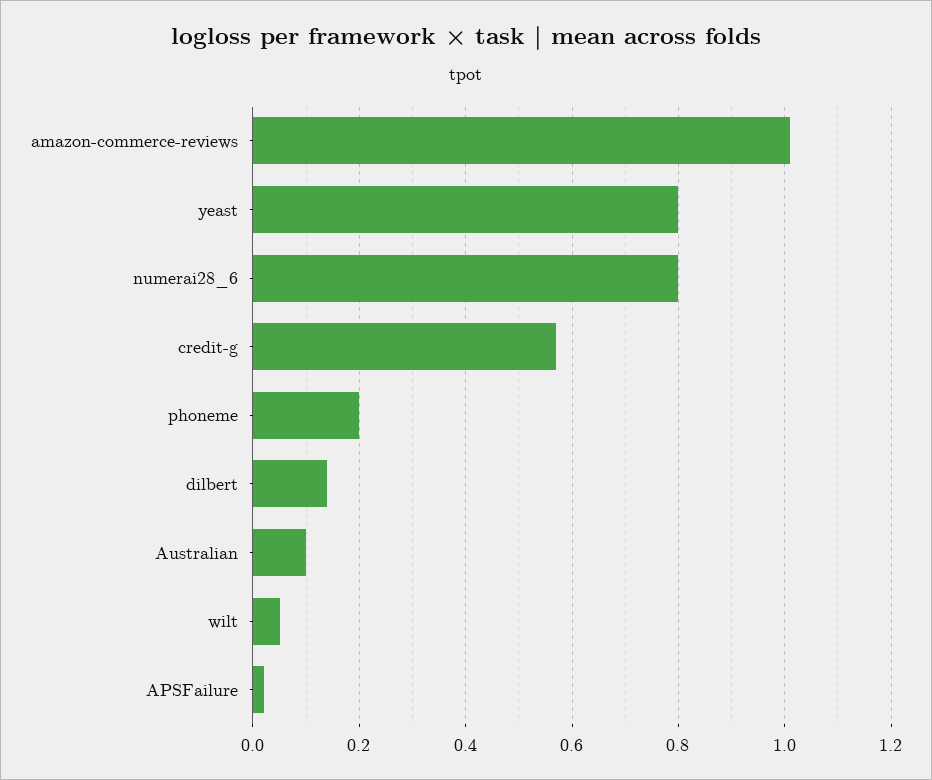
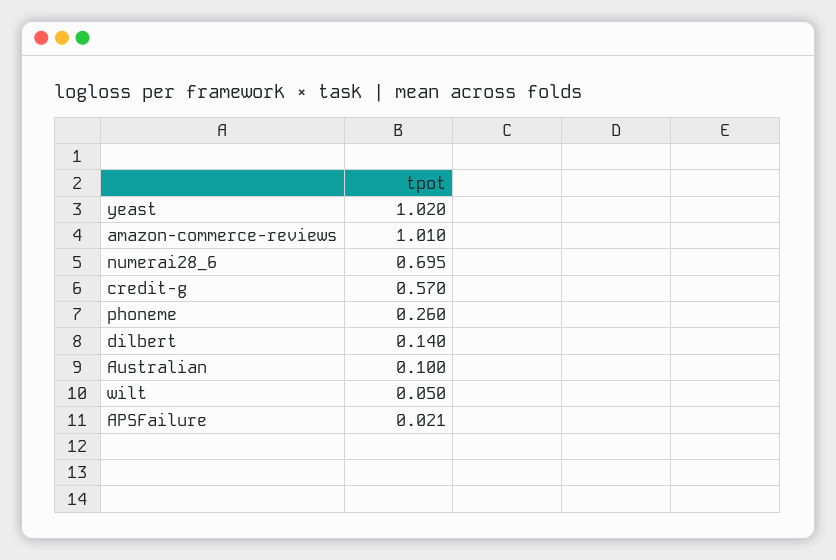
  {
    "amazon-commerce-reviews": 1.01,
-   "yeast": 0.8,
+   "yeast": 1.02,
-   "numerai28_6": 0.8,
+   "numerai28_6": 0.695,
    "credit-g": 0.57,
-   "phoneme": 0.2,
+   "phoneme": 0.26,
    "dilbert": 0.14,
    "Australian": 0.1,
    "wilt": 0.05,
    "APSFailure": 0.021
  }

